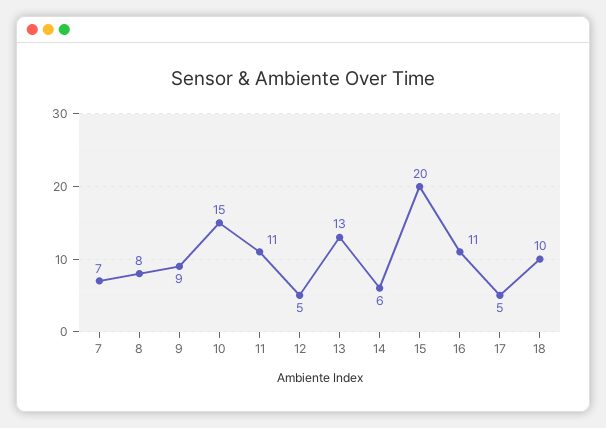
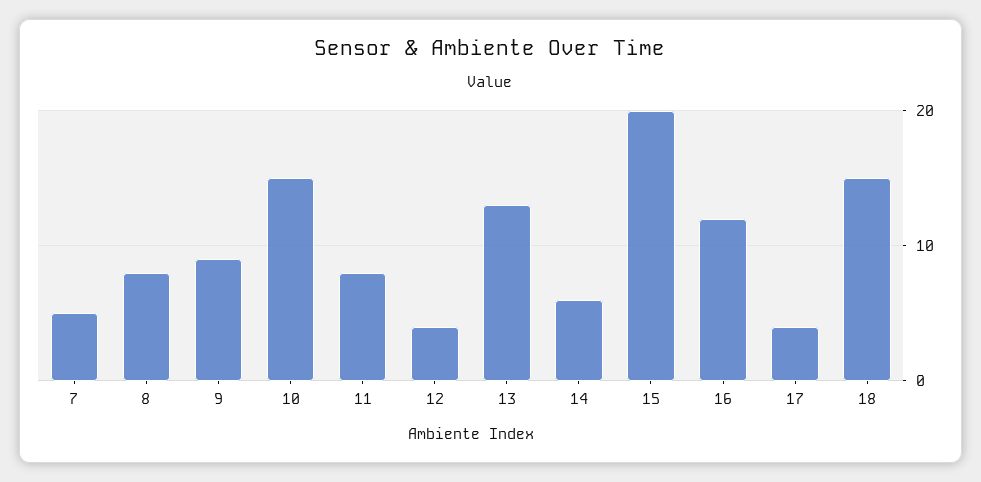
  {
-   "7": 7,
+   "7": 5,
    "8": 8,
    "9": 9,
    "10": 15,
-   "11": 11,
+   "11": 8,
-   "12": 5,
+   "12": 4,
    "13": 13,
    "14": 6,
    "15": 20,
-   "16": 11,
+   "16": 12,
-   "17": 5,
+   "17": 4,
-   "18": 10
+   "18": 15
  }

